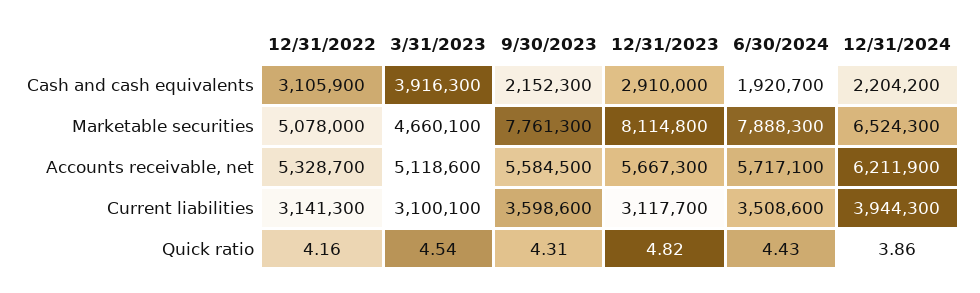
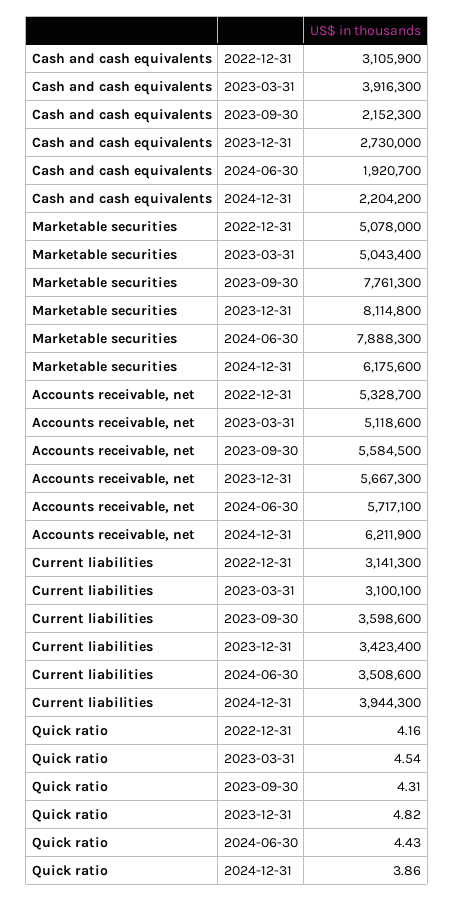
  {
    "12/31/2022": {
      "Cash and cash equivalents": 3105900,
      "Marketable securities": 5078000,
      "Accounts receivable, net": 5328700,
      "Current liabilities": 3141300,
      "Quick ratio": 4.16
    },
    "3/31/2023": {
      "Cash and cash equivalents": 3916300,
-     "Marketable securities": 4660100,
+     "Marketable securities": 5043400,
      "Accounts receivable, net": 5118600,
      "Current liabilities": 3100100,
      "Quick ratio": 4.54
    },
    "9/30/2023": {
      "Cash and cash equivalents": 2152300,
      "Marketable securities": 7761300,
      "Accounts receivable, net": 5584500,
      "Current liabilities": 3598600,
      "Quick ratio": 4.31
    },
    "12/31/2023": {
-     "Cash and cash equivalents": 2910000,
+     "Cash and cash equivalents": 2730000,
      "Marketable securities": 8114800,
      "Accounts receivable, net": 5667300,
-     "Current liabilities": 3117700,
+     "Current liabilities": 3423400,
      "Quick ratio": 4.82
    },
    "6/30/2024": {
      "Cash and cash equivalents": 1920700,
      "Marketable securities": 7888300,
      "Accounts receivable, net": 5717100,
      "Current liabilities": 3508600,
      "Quick ratio": 4.43
    },
    "12/31/2024": {
      "Cash and cash equivalents": 2204200,
-     "Marketable securities": 6524300,
+     "Marketable securities": 6175600,
      "Accounts receivable, net": 6211900,
      "Current liabilities": 3944300,
      "Quick ratio": 3.86
    }
  }

